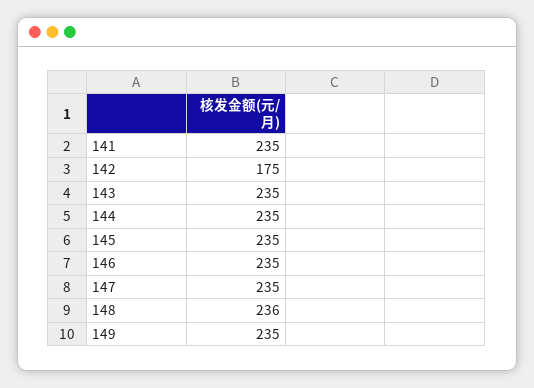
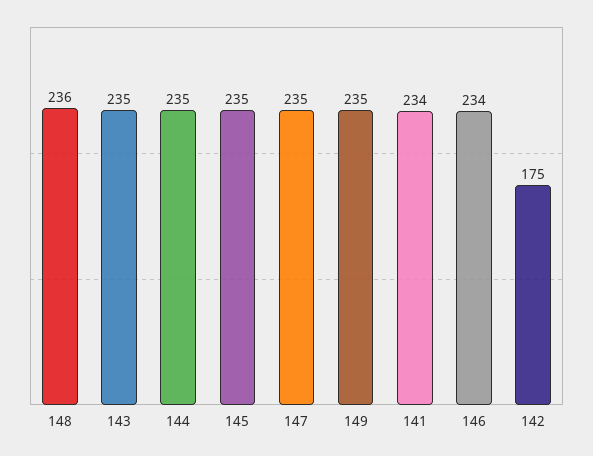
  {
-   "141": 235,
+   "141": 234,
    "142": 175,
    "143": 235,
    "144": 235,
    "145": 235,
-   "146": 235,
+   "146": 234,
    "147": 235,
    "148": 236,
    "149": 235
  }

